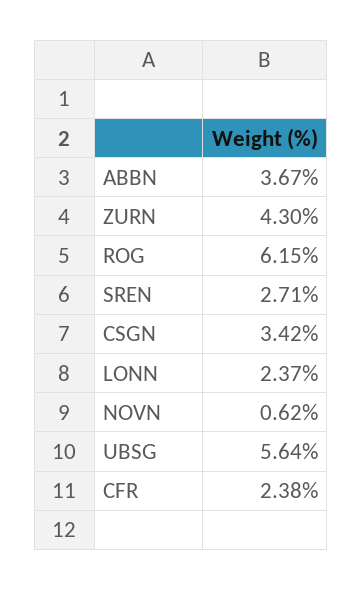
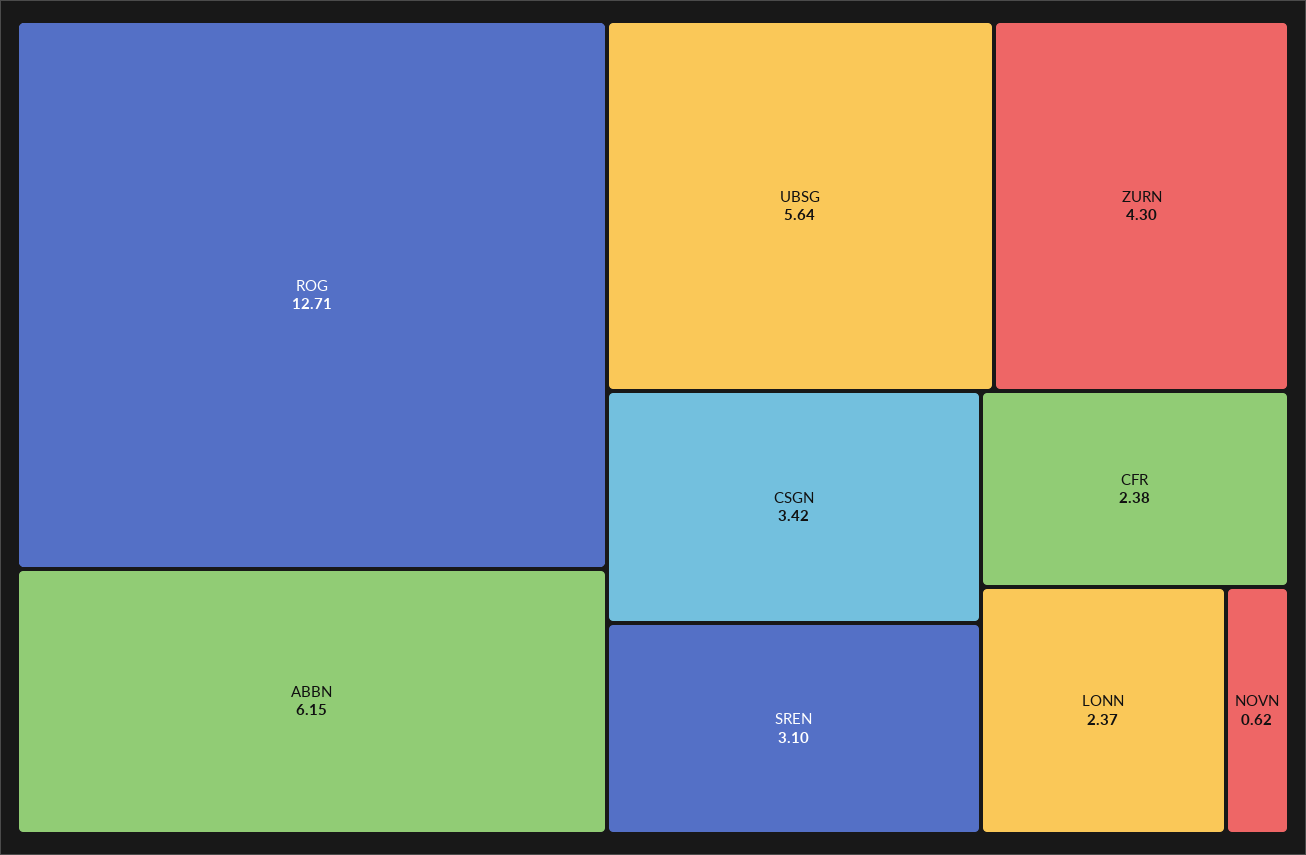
  {
-   "ABBN": 3.67,
+   "ABBN": 6.15,
    "ZURN": 4.3,
-   "ROG": 6.15,
+   "ROG": 12.71,
-   "SREN": 2.71,
+   "SREN": 3.1,
    "CSGN": 3.42,
    "LONN": 2.37,
    "NOVN": 0.62,
    "UBSG": 5.64,
    "CFR": 2.38
  }

